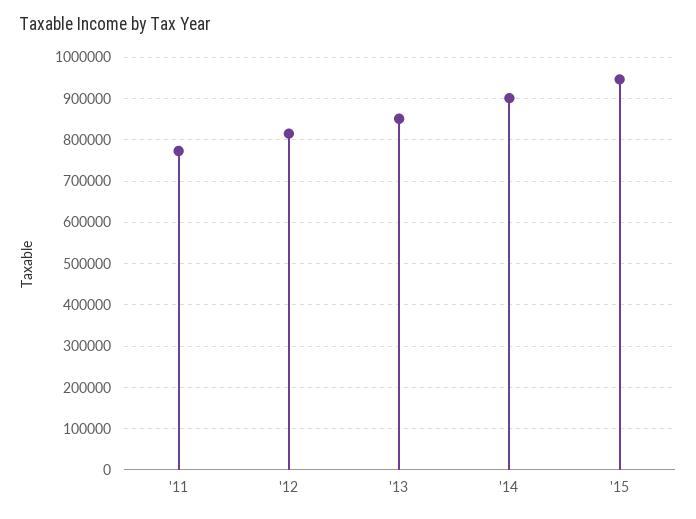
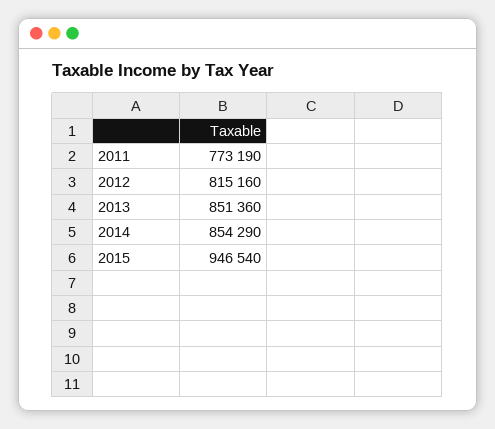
  {
    "'11": 773190,
    "'12": 815160,
    "'13": 851360,
-   "'14": 900000,
+   "'14": 854290,
    "'15": 946540
  }

